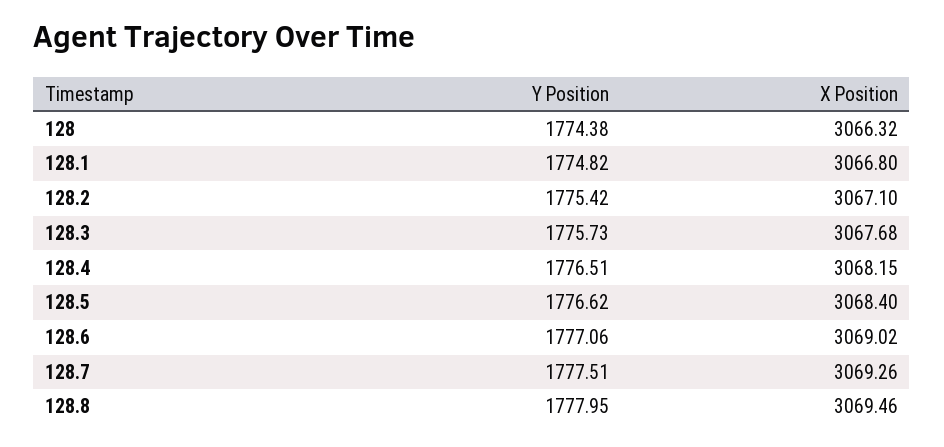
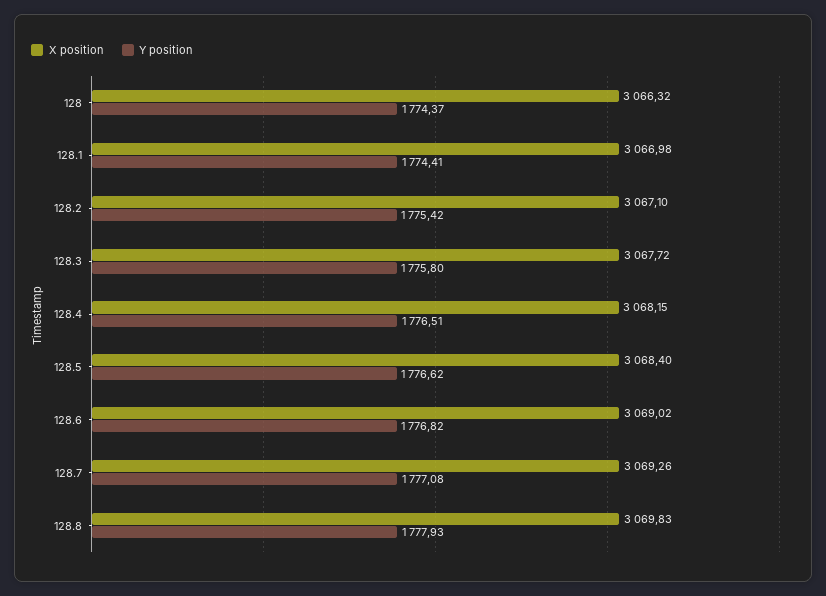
  {
    "Y Position": {
-     "128": 1774.38,
+     "128": 1774.37,
-     "128.1": 1774.82,
+     "128.1": 1774.41,
      "128.2": 1775.42,
-     "128.3": 1775.73,
+     "128.3": 1775.8,
      "128.4": 1776.51,
      "128.5": 1776.62,
-     "128.6": 1777.06,
+     "128.6": 1776.82,
-     "128.7": 1777.51,
+     "128.7": 1777.08,
-     "128.8": 1777.95
+     "128.8": 1777.93
    },
    "X Position": {
      "128": 3066.32,
-     "128.1": 3066.8,
+     "128.1": 3066.98,
      "128.2": 3067.1,
-     "128.3": 3067.68,
+     "128.3": 3067.72,
      "128.4": 3068.15,
      "128.5": 3068.4,
      "128.6": 3069.02,
      "128.7": 3069.26,
-     "128.8": 3069.46
+     "128.8": 3069.83
    }
  }

